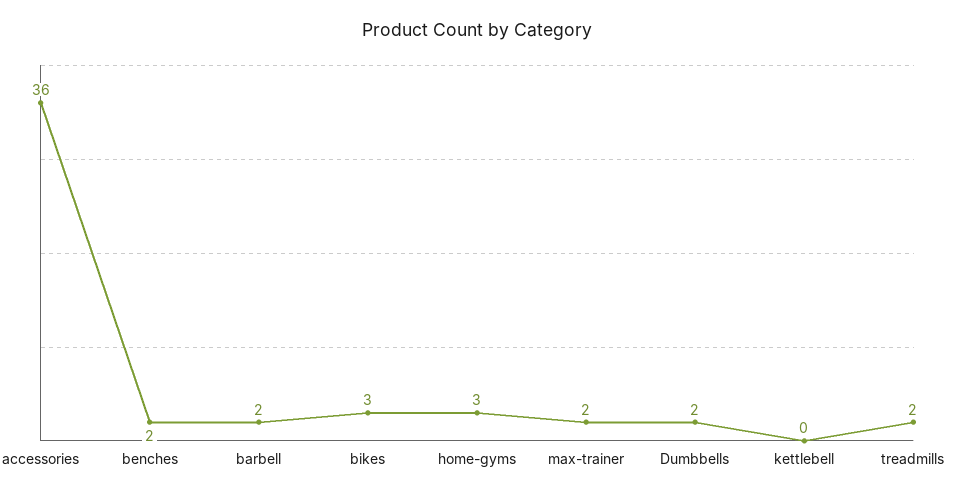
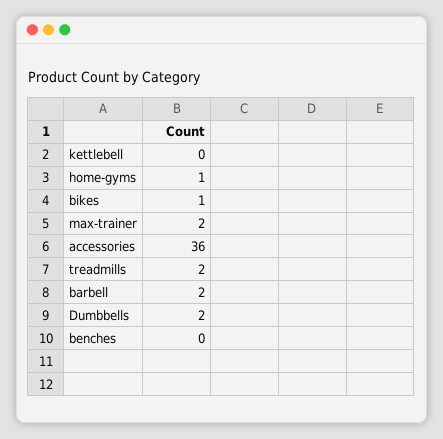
  {
    "accessories": 36,
-   "benches": 2,
+   "benches": 0,
    "barbell": 2,
-   "bikes": 3,
+   "bikes": 1,
-   "home-gyms": 3,
+   "home-gyms": 1,
    "max-trainer": 2,
    "Dumbbells": 2,
    "kettlebell": 0,
    "treadmills": 2
  }

